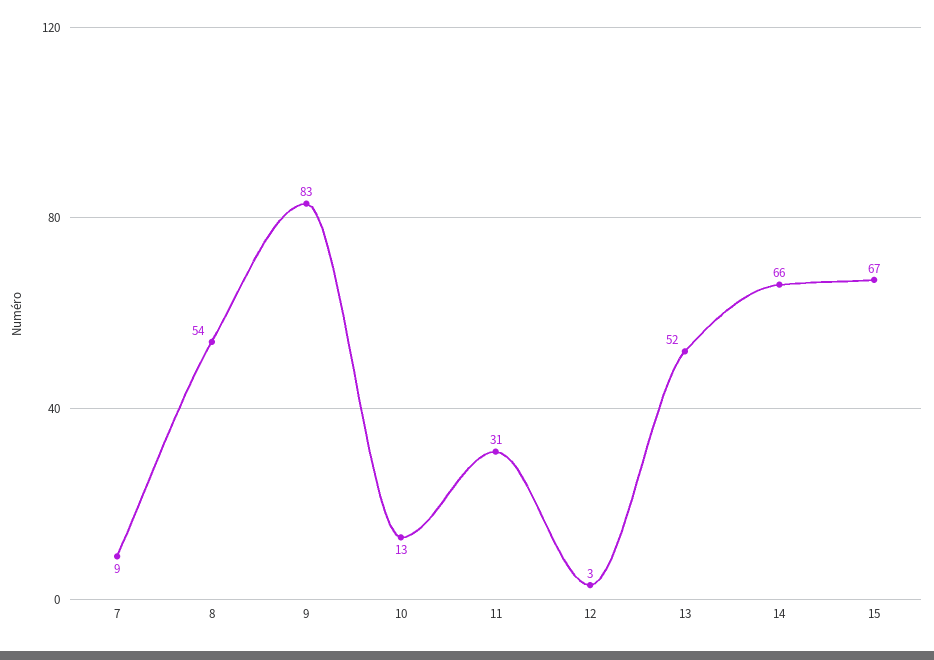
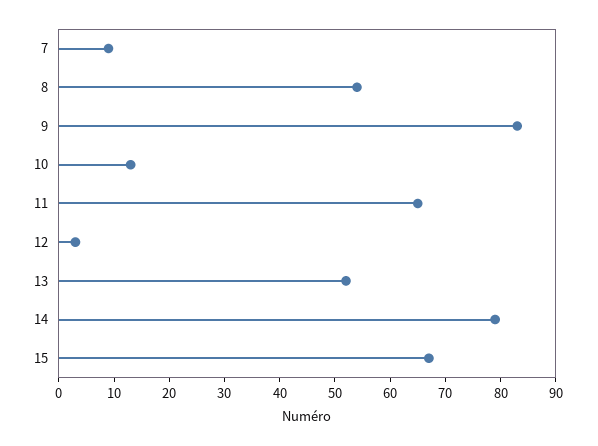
  {
    "7": 9,
    "8": 54,
    "9": 83,
    "10": 13,
-   "11": 31,
+   "11": 65,
    "12": 3,
    "13": 52,
-   "14": 66,
+   "14": 80,
    "15": 67
  }

